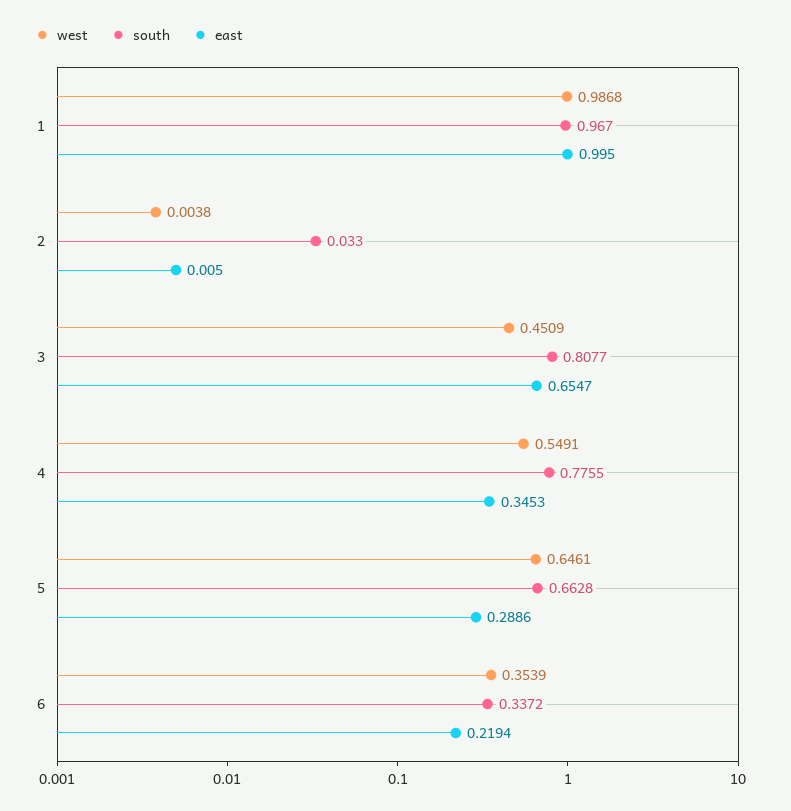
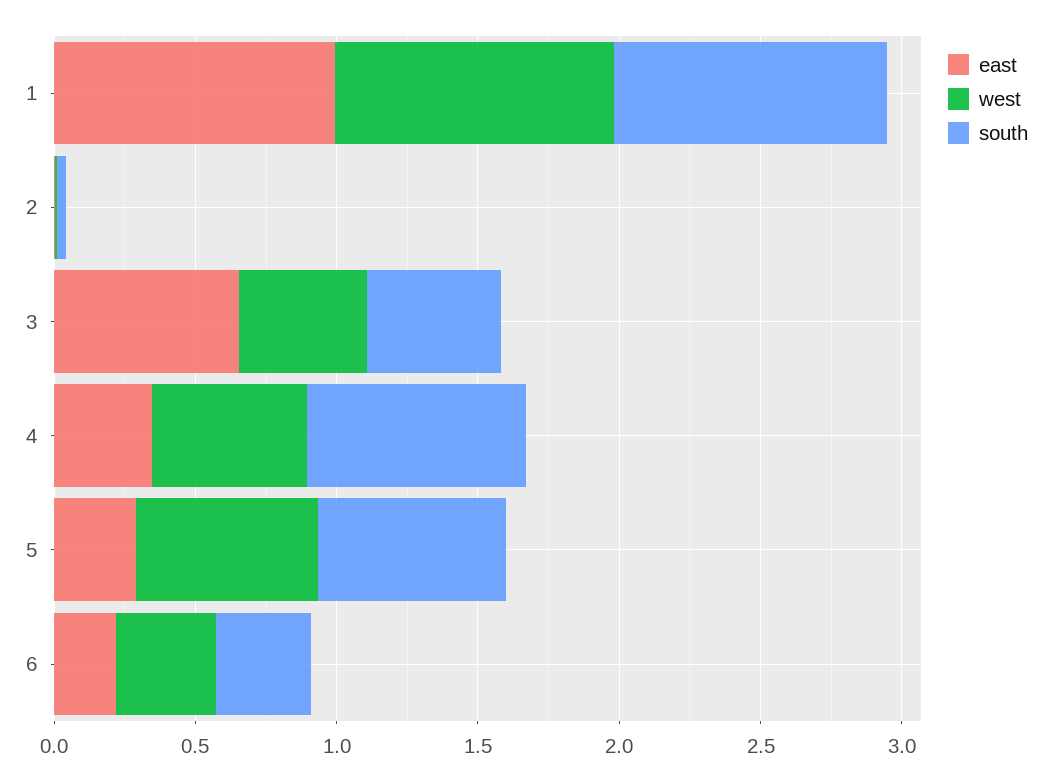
  {
    "west": {
      "1": 0.9868,
      "2": 0.0038,
      "3": 0.4509,
      "4": 0.5491,
      "5": 0.6461,
      "6": 0.3539
    },
    "south": {
      "1": 0.967,
      "2": 0.033,
-     "3": 0.8077,
+     "3": 0.5,
      "4": 0.7755,
      "5": 0.6628,
      "6": 0.3372
    },
    "east": {
      "1": 0.995,
      "2": 0.005,
      "3": 0.6547,
      "4": 0.3453,
      "5": 0.2886,
      "6": 0.2194
    }
  }

